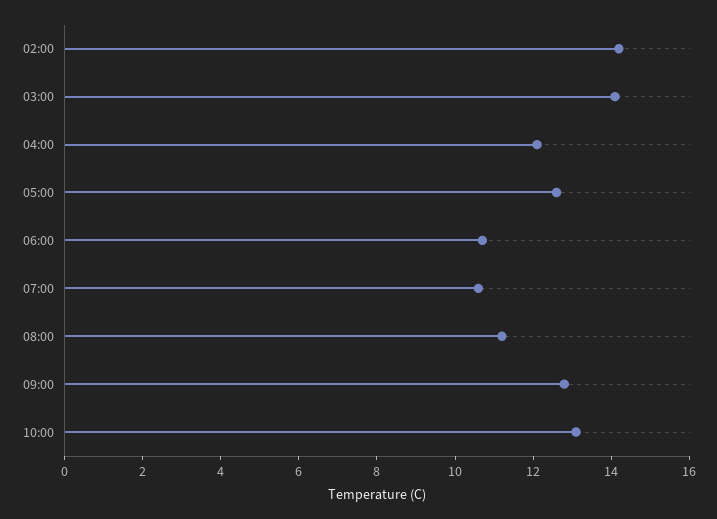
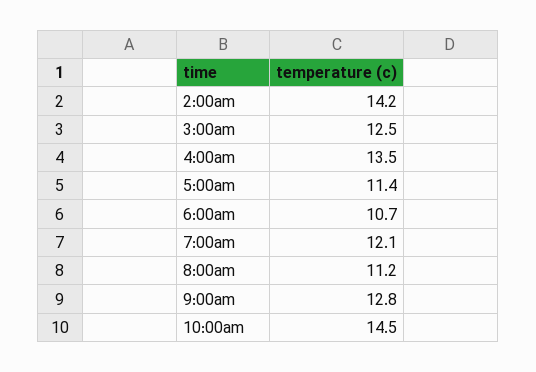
  {
    "02:00": 14.2,
-   "03:00": 14,
+   "03:00": 12.5,
-   "04:00": 12,
+   "04:00": 13.5,
-   "05:00": 12.5,
+   "05:00": 11.4,
    "06:00": 10.7,
-   "07:00": 10.5,
+   "07:00": 12.1,
    "08:00": 11.2,
    "09:00": 12.8,
-   "10:00": 13
+   "10:00": 14.5
  }

